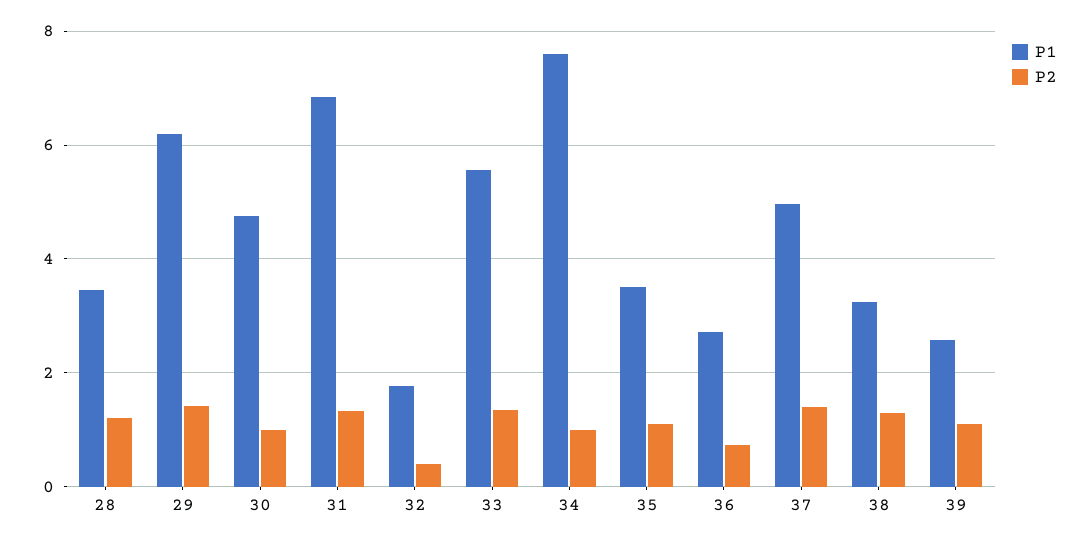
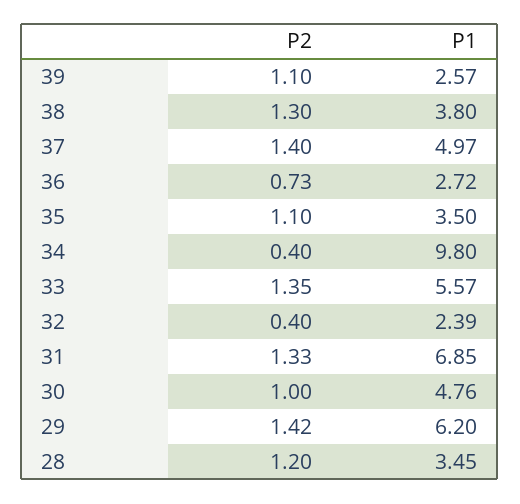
  {
    "P1": {
      "28": 3.45,
      "29": 6.2,
      "30": 4.76,
      "31": 6.85,
-     "32": 1.8,
+     "32": 2.39,
      "33": 5.57,
-     "34": 7.6,
+     "34": 9.8,
      "35": 3.5,
      "36": 2.72,
      "37": 4.97,
-     "38": 3.2,
+     "38": 3.8,
      "39": 2.57
    },
    "P2": {
      "28": 1.2,
      "29": 1.42,
      "30": 1,
      "31": 1.33,
      "32": 0.4,
      "33": 1.35,
-     "34": 1,
+     "34": 0.4,
      "35": 1.1,
      "36": 0.73,
      "37": 1.4,
      "38": 1.3,
      "39": 1.1
    }
  }

